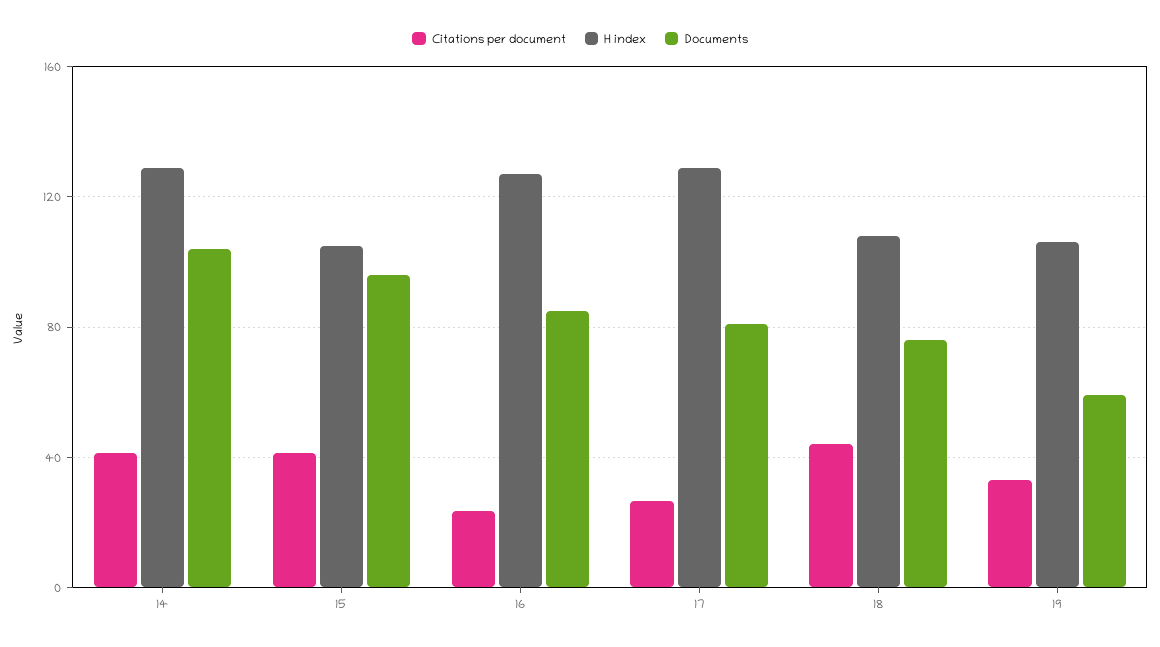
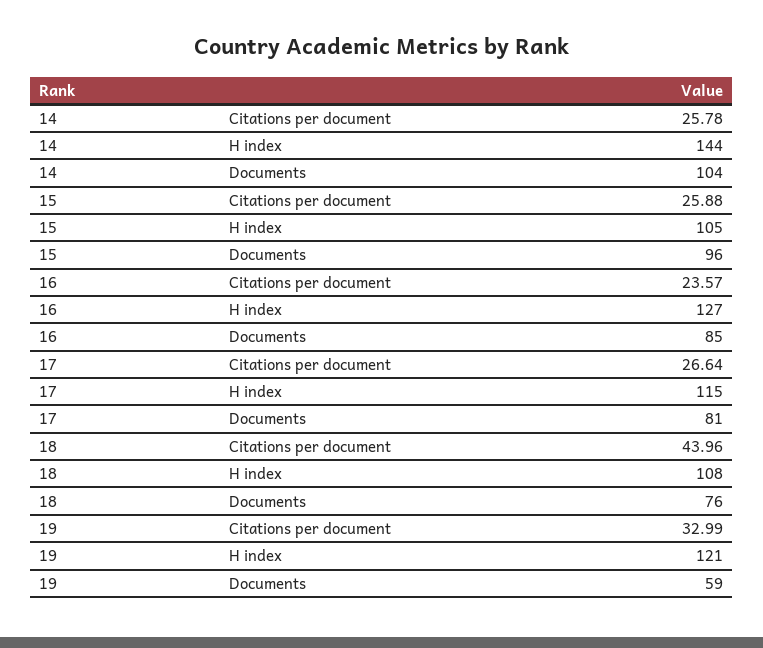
  {
    "Citations per document": {
-     "14": 40,
+     "14": 25.78,
-     "15": 40,
+     "15": 25.88,
      "16": 23.57,
      "17": 26.64,
      "18": 43.96,
      "19": 32.99
    },
    "H index": {
-     "14": 130,
+     "14": 144,
      "15": 105,
      "16": 127,
-     "17": 130,
+     "17": 115,
      "18": 108,
-     "19": 105
+     "19": 121
    },
    "Documents": {
      "14": 104,
      "15": 96,
      "16": 85,
      "17": 81,
      "18": 76,
      "19": 59
    }
  }

